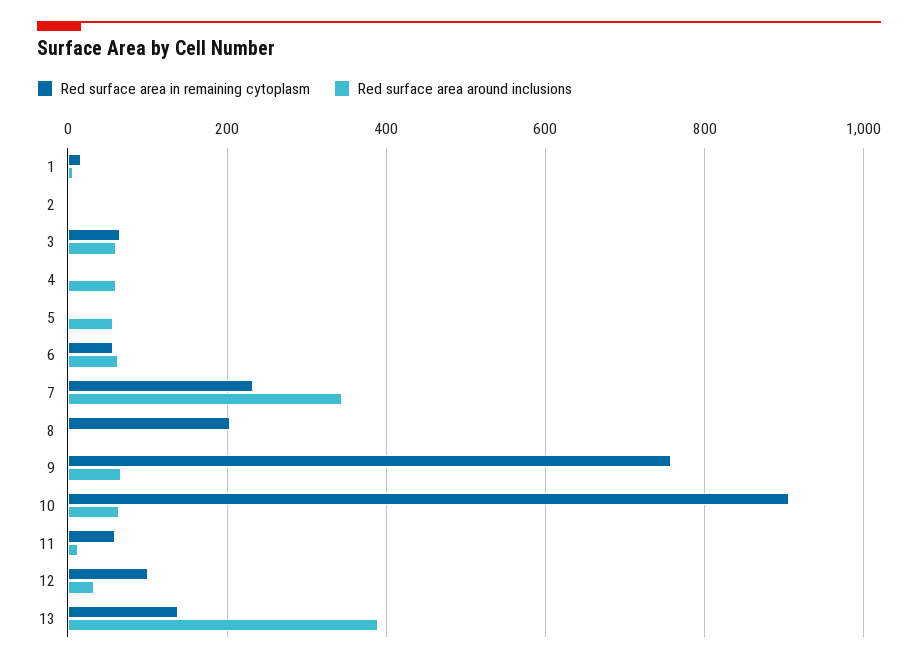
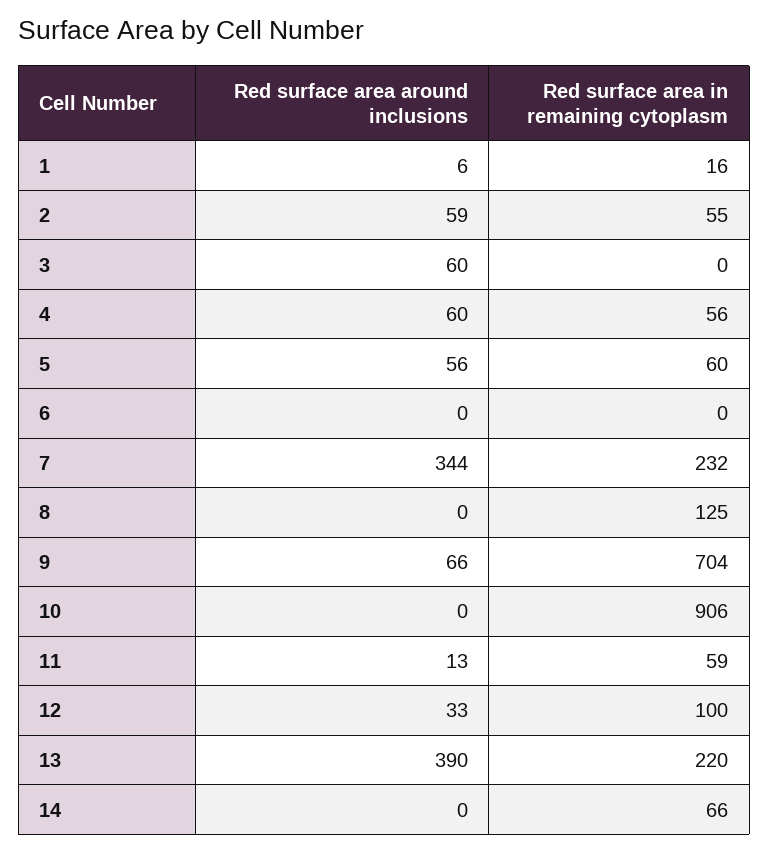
  {
    "Red surface area in remaining cytoplasm": {
      "1": 16,
-     "2": 0,
+     "2": 55,
-     "3": 60,
+     "3": 0,
-     "4": 0,
+     "4": 56,
-     "5": 0,
+     "5": 60,
-     "6": 60,
+     "6": 0,
      "7": 232,
-     "8": 200,
+     "8": 125,
-     "9": 760,
+     "9": 704,
      "10": 906,
      "11": 59,
      "12": 100,
-     "13": 140
+     "13": 220,
+     "14": 66
    },
    "Red surface area around inclusions": {
      "1": 6,
-     "2": 0,
+     "2": 59,
      "3": 60,
      "4": 60,
      "5": 56,
-     "6": 60,
+     "6": 0,
      "7": 344,
      "8": 0,
      "9": 66,
-     "10": 60,
+     "10": 0,
      "11": 13,
      "12": 33,
-     "13": 390
+     "13": 390,
+     "14": 0
    }
  }

